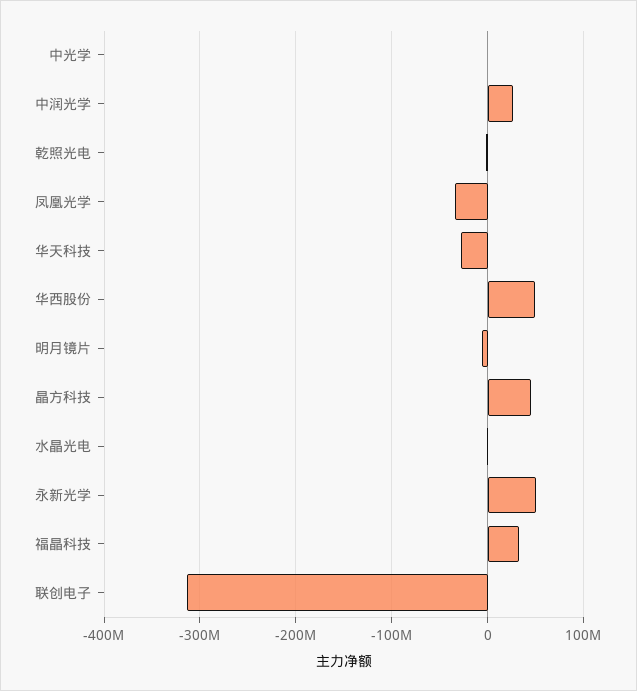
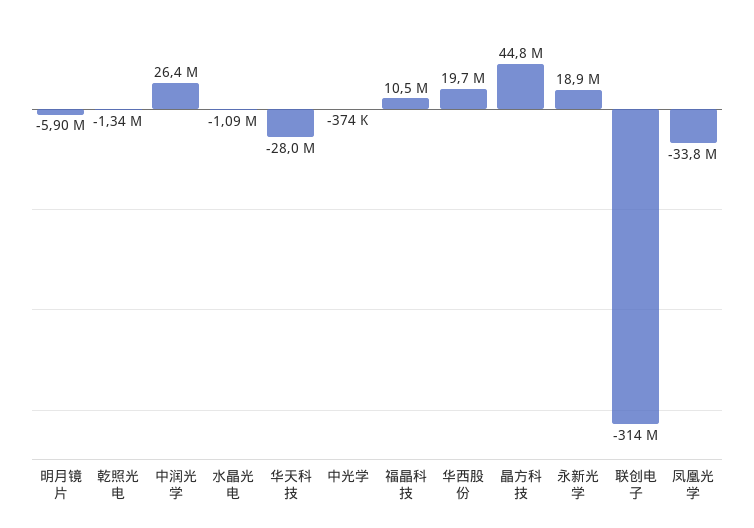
  {
    "中光学": -374000,
    "中润光学": 26400000,
    "乾照光电": -1340000,
    "凤凰光学": -33800000,
    "华天科技": -28000000,
-   "华西股份": 50000000,
+   "华西股份": 19700000,
    "明月镜片": -5900000,
    "晶方科技": 44800000,
    "水晶光电": -1090000,
-   "永新光学": 50000000,
+   "永新光学": 18900000,
-   "福晶科技": 30000000,
+   "福晶科技": 10500000,
    "联创电子": -314000000
  }

